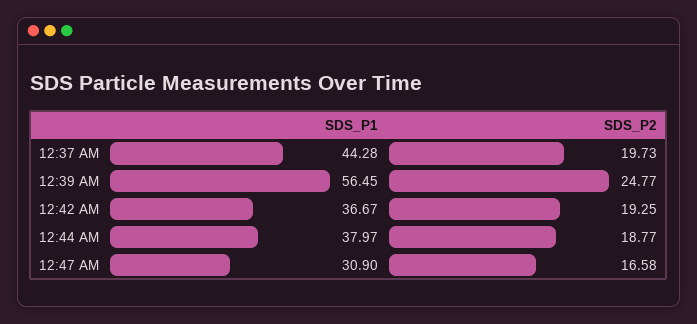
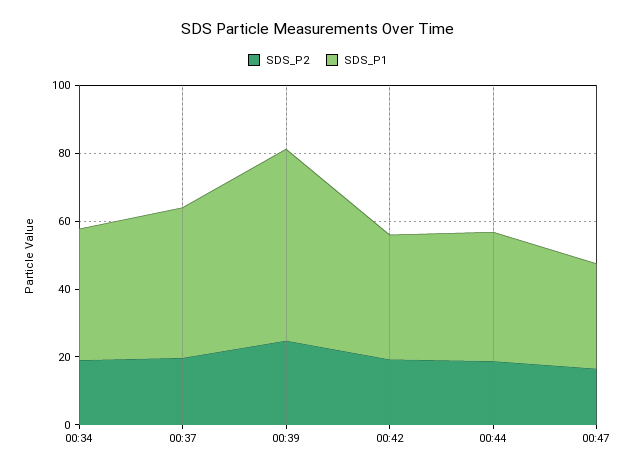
  {
    "SDS_P1": {
      "12:37 AM": 44.28,
      "12:39 AM": 56.45,
      "12:42 AM": 36.67,
      "12:44 AM": 37.97,
-     "12:47 AM": 30.9
+     "12:47 AM": 30.9,
+     "00:34": 40
    },
    "SDS_P2": {
      "12:37 AM": 19.73,
      "12:39 AM": 24.77,
      "12:42 AM": 19.25,
      "12:44 AM": 18.77,
-     "12:47 AM": 16.58
+     "12:47 AM": 16.58,
+     "00:34": 20
    }
  }

